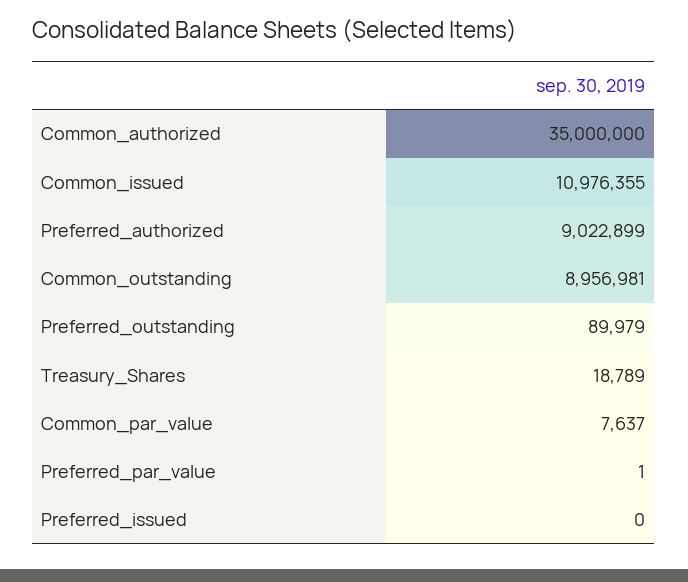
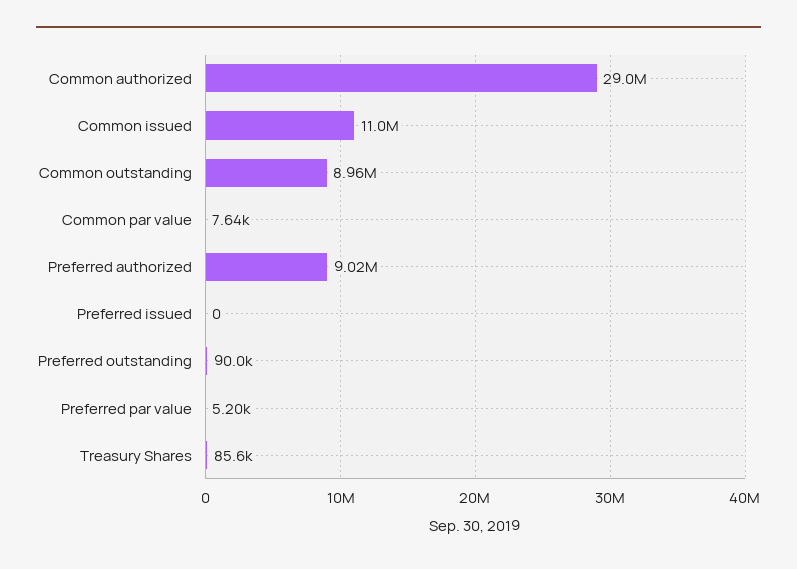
  {
-   "Common_authorized": 35000000,
+   "Common_authorized": 29000000,
    "Common_issued": 10976355,
    "Preferred_authorized": 9022899,
    "Common_outstanding": 8956981,
    "Preferred_outstanding": 89979,
-   "Treasury_Shares": 18789,
+   "Treasury_Shares": 85600,
    "Common_par_value": 7637,
-   "Preferred_par_value": 1,
+   "Preferred_par_value": 5200,
    "Preferred_issued": 0
  }

